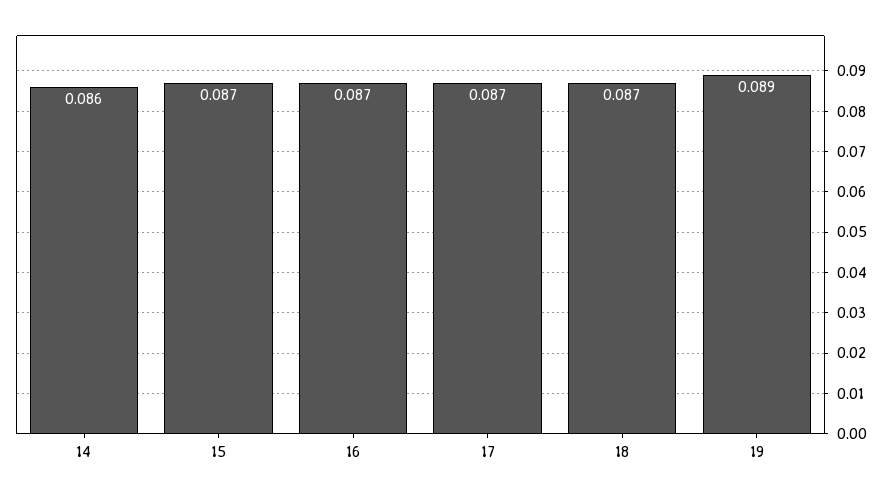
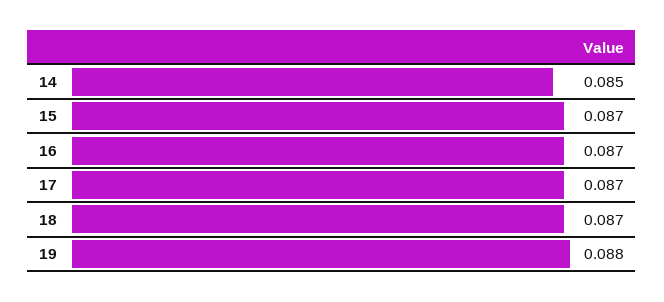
  {
-   "14": 0.086,
+   "14": 0.085,
    "15": 0.087,
    "16": 0.087,
    "17": 0.087,
    "18": 0.087,
-   "19": 0.089
+   "19": 0.088
  }

